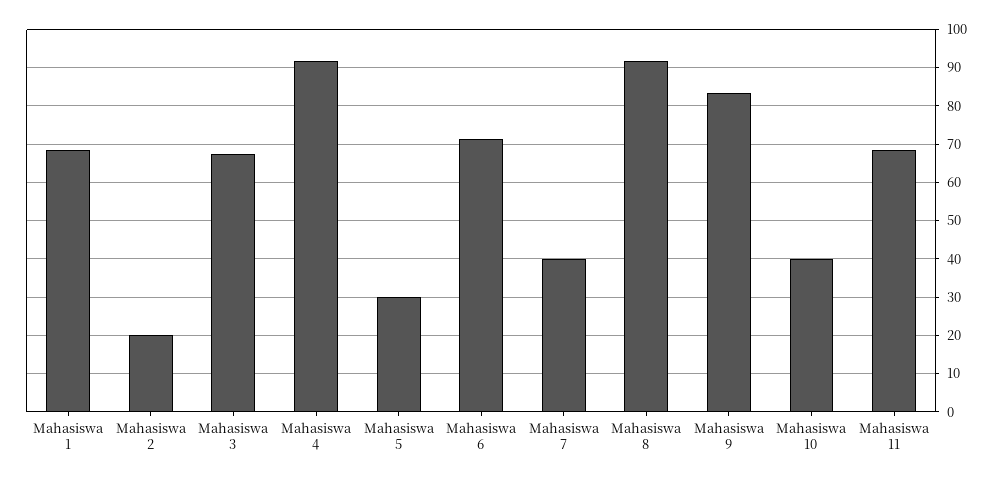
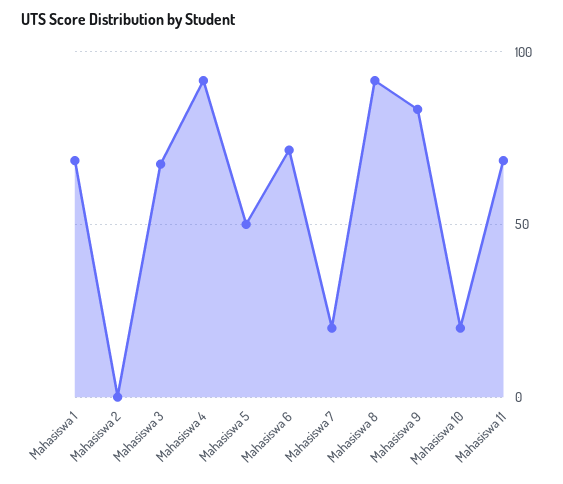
  {
    "Mahasiswa 1": 68,
-   "Mahasiswa 2": 20,
+   "Mahasiswa 2": 0,
    "Mahasiswa 3": 68,
    "Mahasiswa 4": 92,
-   "Mahasiswa 5": 30,
+   "Mahasiswa 5": 50,
    "Mahasiswa 6": 72,
-   "Mahasiswa 7": 40,
+   "Mahasiswa 7": 20,
    "Mahasiswa 8": 92,
    "Mahasiswa 9": 84,
-   "Mahasiswa 10": 40,
+   "Mahasiswa 10": 20,
    "Mahasiswa 11": 68
  }

